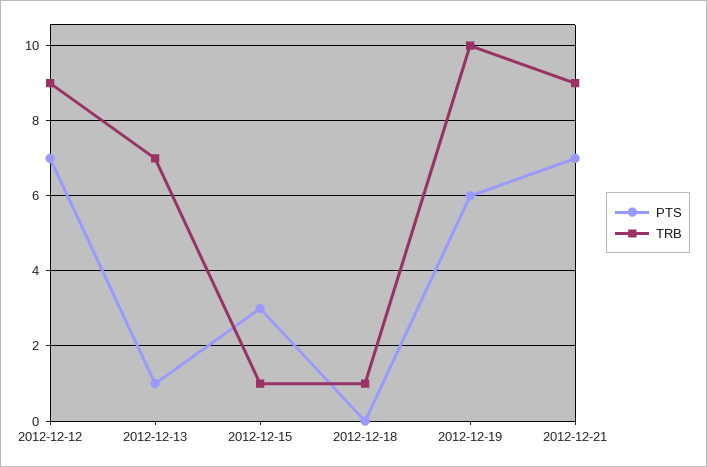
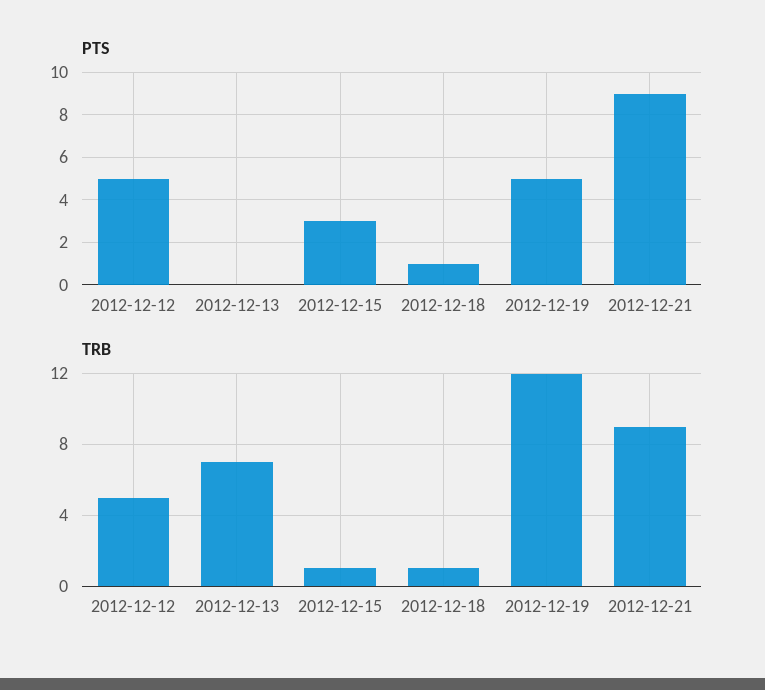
  {
    "PTS": {
-     "2012-12-12": 7,
+     "2012-12-12": 5,
-     "2012-12-13": 1,
+     "2012-12-13": 0,
      "2012-12-15": 3,
-     "2012-12-18": 0,
+     "2012-12-18": 1,
-     "2012-12-19": 6,
+     "2012-12-19": 5,
-     "2012-12-21": 7
+     "2012-12-21": 9
    },
    "TRB": {
-     "2012-12-12": 9,
+     "2012-12-12": 5,
      "2012-12-13": 7,
      "2012-12-15": 1,
      "2012-12-18": 1,
-     "2012-12-19": 10,
+     "2012-12-19": 12,
      "2012-12-21": 9
    }
  }

